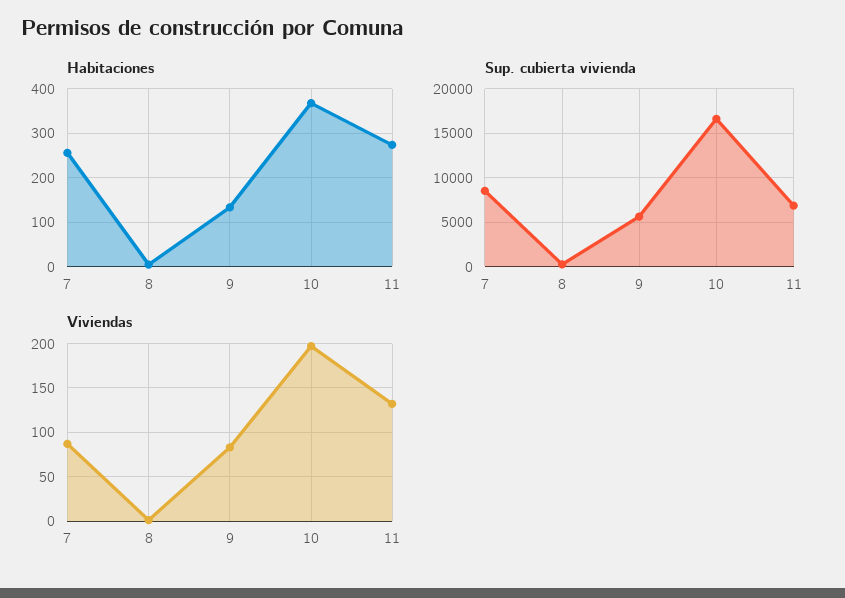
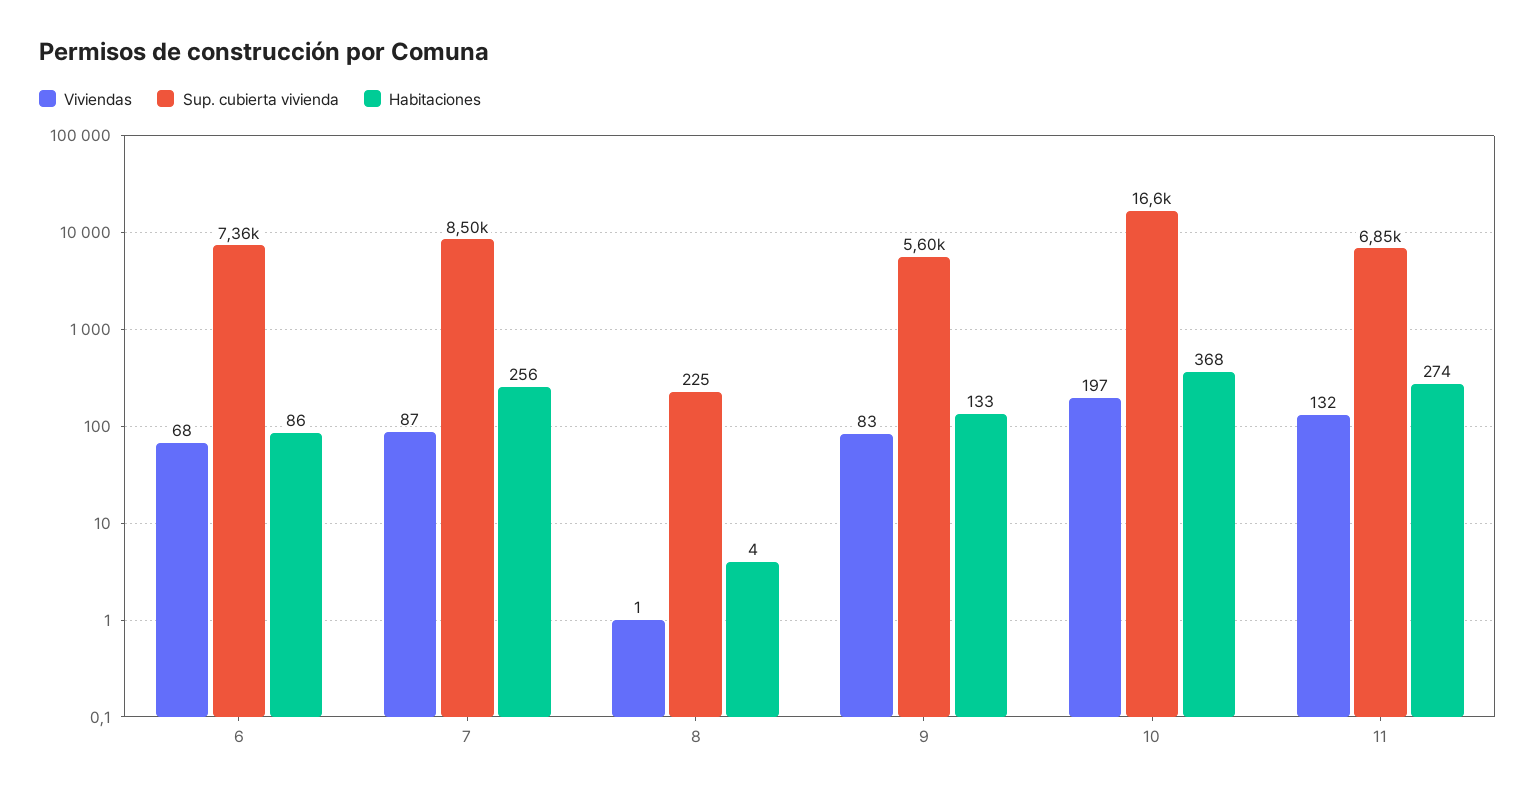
  {
    "Habitaciones": {
      "7": 256,
      "8": 4,
      "9": 133,
      "10": 368,
-     "11": 274
+     "11": 274,
+     "6": 86
    },
    "Sup. cubierta vivienda": {
      "7": 8500,
      "8": 225,
      "9": 5600,
      "10": 16600,
-     "11": 6850
+     "11": 6850,
+     "6": 7360
    },
    "Viviendas": {
      "7": 87,
      "8": 1,
      "9": 83,
      "10": 197,
-     "11": 132
+     "11": 132,
+     "6": 68
    }
  }

